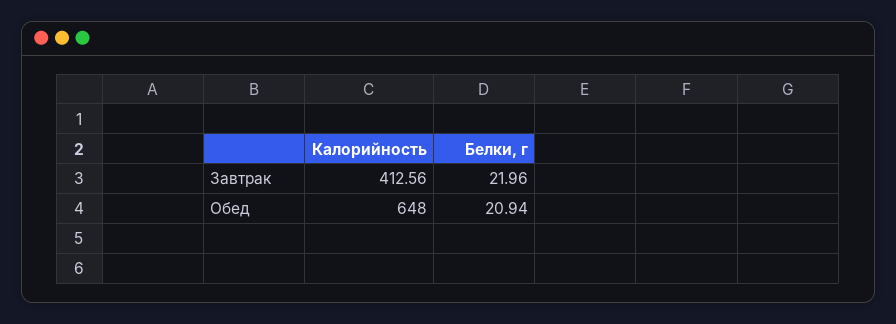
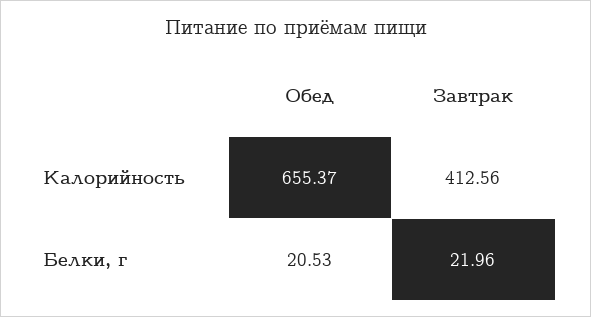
  {
    "Калорийность": {
      "Завтрак": 412.56,
-     "Обед": 648
+     "Обед": 655.37
    },
    "Белки, г": {
      "Завтрак": 21.96,
-     "Обед": 20.94
+     "Обед": 20.53
    }
  }

